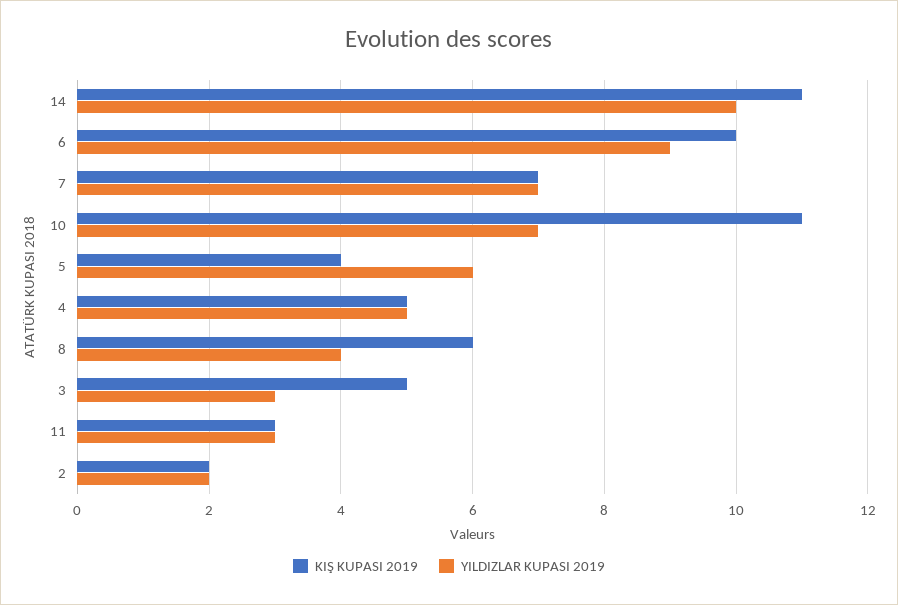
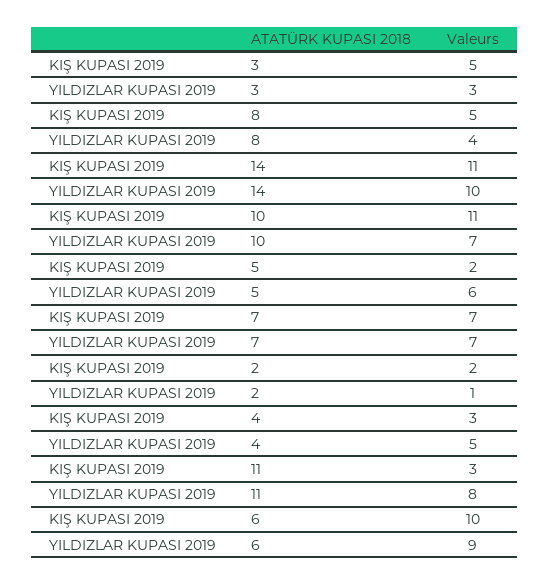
  {
    "KIŞ KUPASI 2019": {
      "14": 11,
      "6": 10,
      "7": 7,
      "10": 11,
-     "5": 4,
+     "5": 2,
-     "4": 5,
+     "4": 3,
-     "8": 6,
+     "8": 5,
      "3": 5,
      "11": 3,
      "2": 2
    },
    "YILDIZLAR KUPASI 2019": {
      "14": 10,
      "6": 9,
      "7": 7,
      "10": 7,
      "5": 6,
      "4": 5,
      "8": 4,
      "3": 3,
-     "11": 3,
+     "11": 8,
-     "2": 2
+     "2": 1
    }
  }

